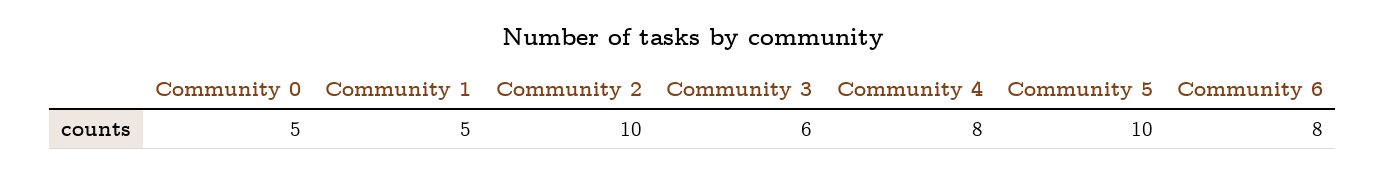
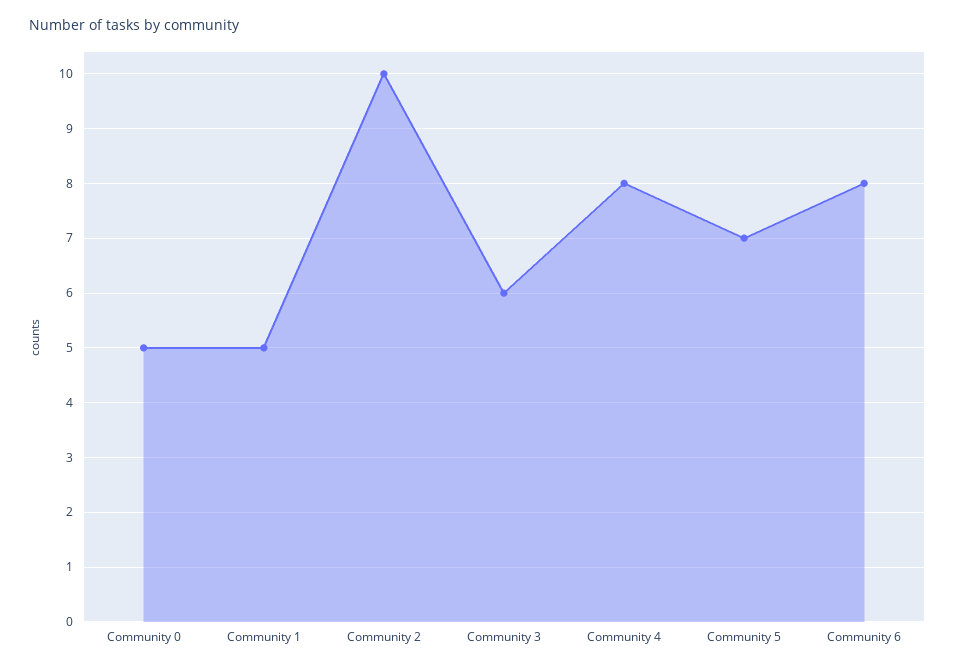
  {
    "Community 0": 5,
    "Community 1": 5,
    "Community 2": 10,
    "Community 3": 6,
    "Community 4": 8,
-   "Community 5": 10,
+   "Community 5": 7,
    "Community 6": 8
  }

